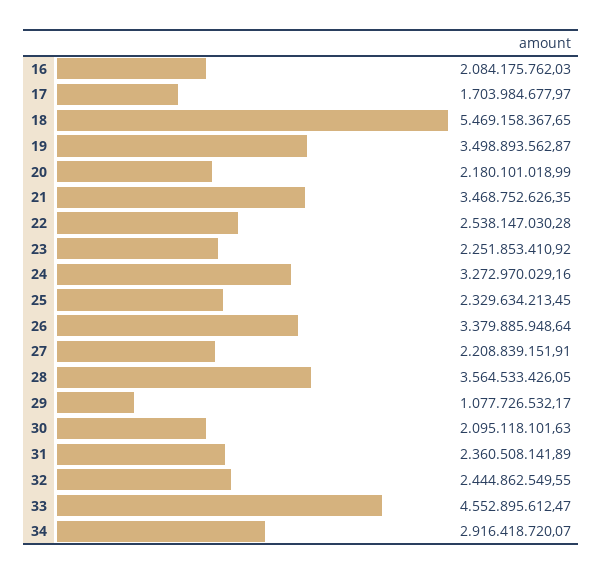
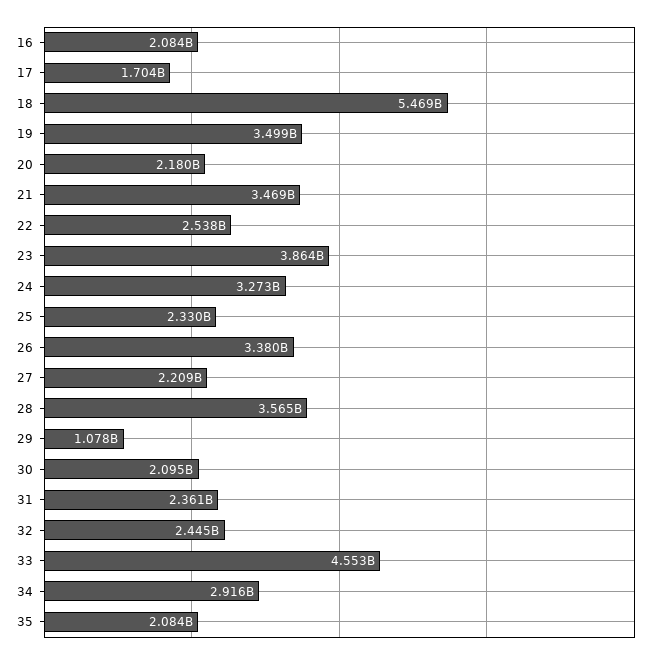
  {
    "16": 2084175762.03,
    "17": 1703984677.97,
    "18": 5469158367.65,
    "19": 3498893562.87,
    "20": 2180101018.99,
    "21": 3468752626.35,
    "22": 2538147030.28,
-   "23": 2251853410.92,
+   "23": 3864000000,
    "24": 3272970029.16,
    "25": 2329634213.45,
    "26": 3379885948.64,
    "27": 2208839151.91,
    "28": 3564533426.05,
    "29": 1077726532.17,
    "30": 2095118101.63,
    "31": 2360508141.89,
    "32": 2444862549.55,
    "33": 4552895612.47,
-   "34": 2916418720.07
+   "34": 2916418720.07,
+   "35": 2084000000
  }

